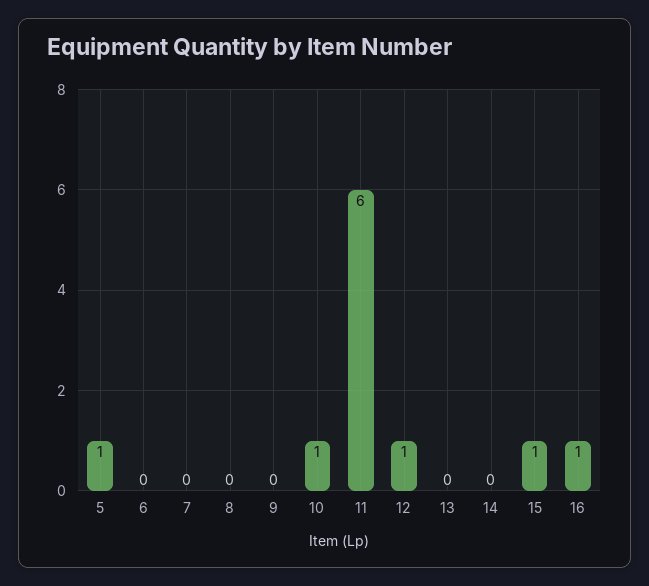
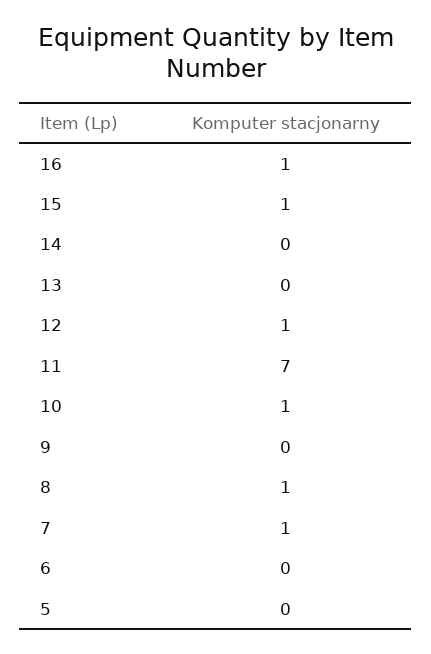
  {
-   "5": 1,
+   "5": 0,
    "6": 0,
-   "7": 0,
+   "7": 1,
-   "8": 0,
+   "8": 1,
    "9": 0,
    "10": 1,
-   "11": 6,
+   "11": 7,
    "12": 1,
    "13": 0,
    "14": 0,
    "15": 1,
    "16": 1
  }

